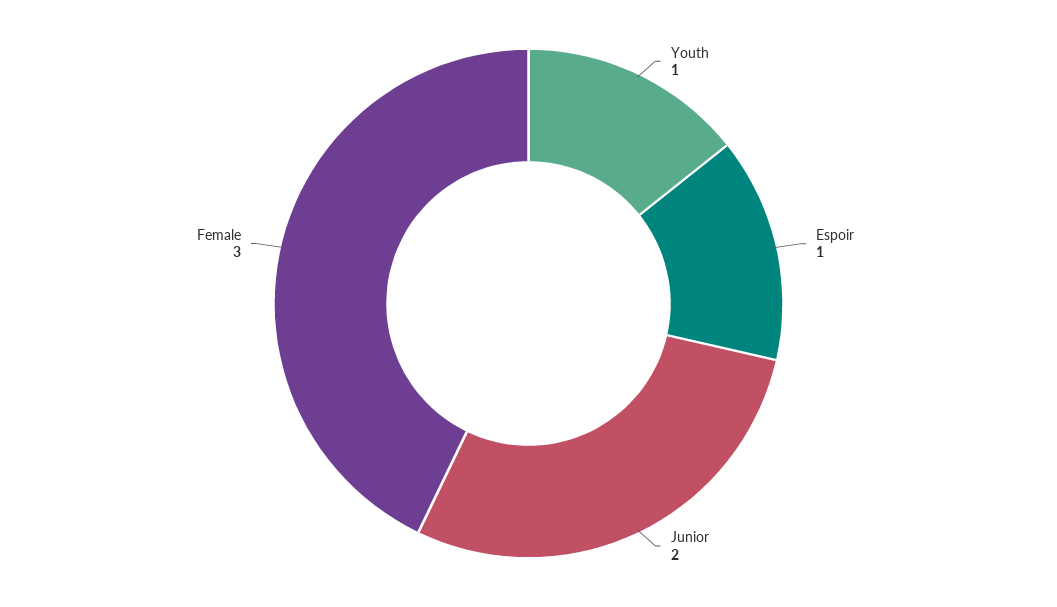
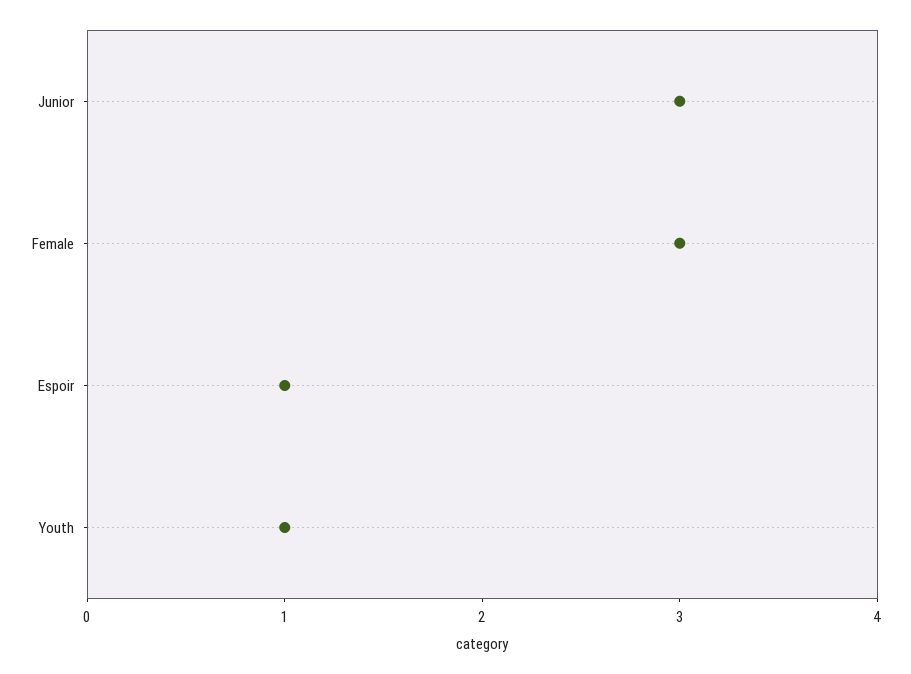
  {
    "Youth": 1,
    "Espoir": 1,
-   "Junior": 2,
+   "Junior": 3,
    "Female": 3
  }

